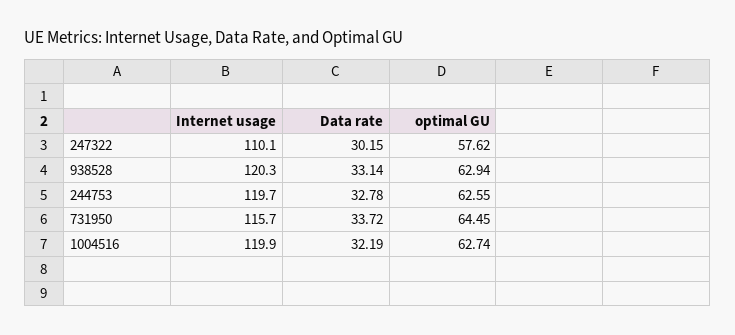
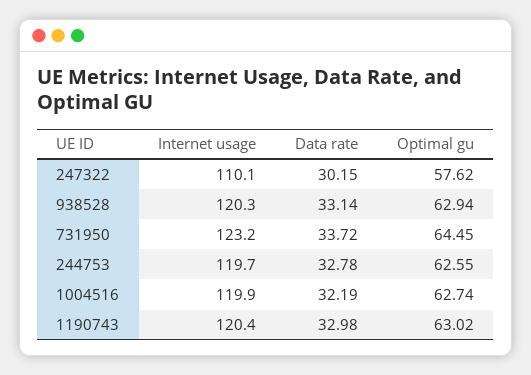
  {
    "Internet usage": {
      "247322": 110.1,
      "938528": 120.3,
      "244753": 119.7,
-     "731950": 115.7,
+     "731950": 123.2,
-     "1004516": 119.9
+     "1004516": 119.9,
+     "1190743": 120.4
    },
    "Data rate": {
      "247322": 30.15,
      "938528": 33.14,
      "244753": 32.78,
      "731950": 33.72,
-     "1004516": 32.19
+     "1004516": 32.19,
+     "1190743": 32.98
    },
    "optimal GU": {
      "247322": 57.62,
      "938528": 62.94,
      "244753": 62.55,
      "731950": 64.45,
-     "1004516": 62.74
+     "1004516": 62.74,
+     "1190743": 63.02
    }
  }

